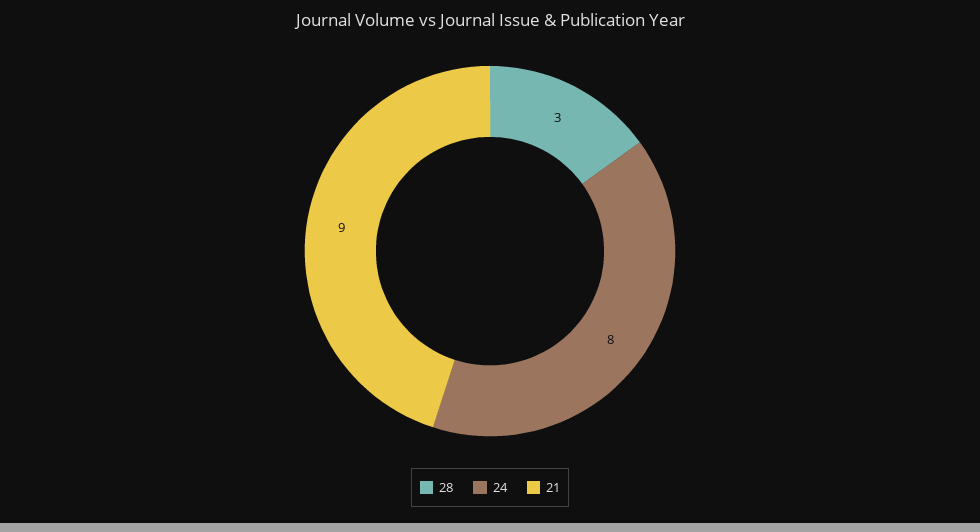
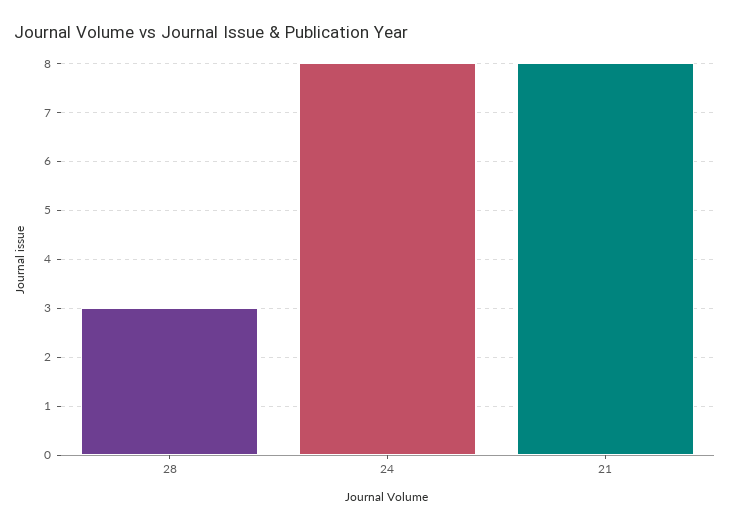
  {
    "28": 3,
    "24": 8,
-   "21": 9
+   "21": 8
  }

